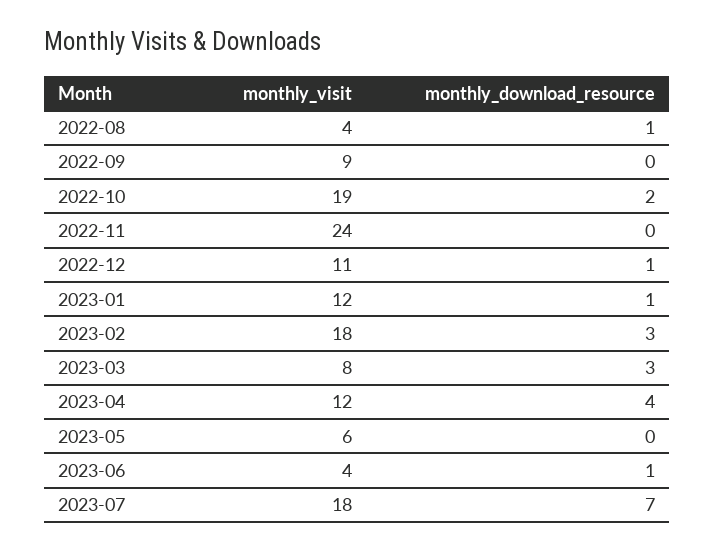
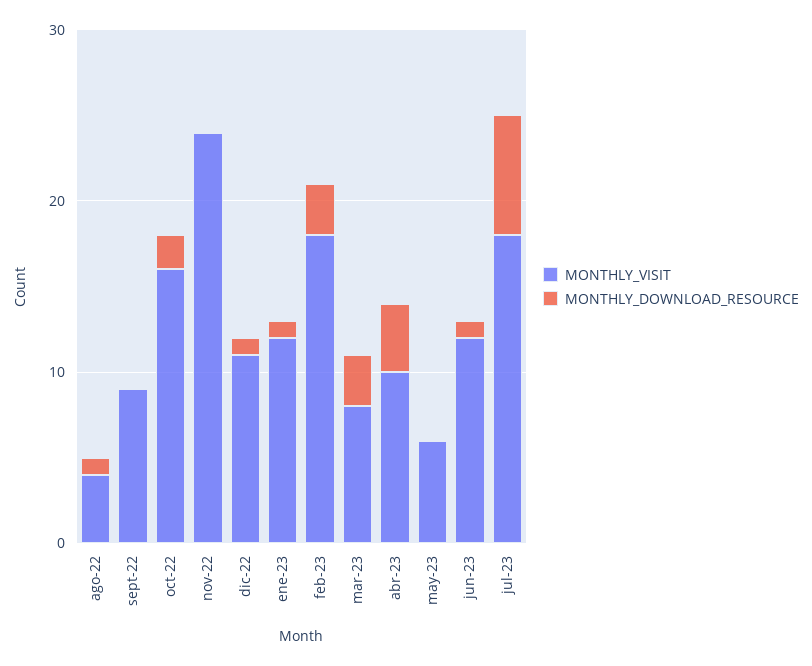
  {
    "monthly_visit": {
      "2022-08": 4,
      "2022-09": 9,
-     "2022-10": 19,
+     "2022-10": 16,
      "2022-11": 24,
      "2022-12": 11,
      "2023-01": 12,
      "2023-02": 18,
      "2023-03": 8,
-     "2023-04": 12,
+     "2023-04": 10,
      "2023-05": 6,
-     "2023-06": 4,
+     "2023-06": 12,
      "2023-07": 18
    },
    "monthly_download_resource": {
      "2022-08": 1,
      "2022-09": 0,
      "2022-10": 2,
      "2022-11": 0,
      "2022-12": 1,
      "2023-01": 1,
      "2023-02": 3,
      "2023-03": 3,
      "2023-04": 4,
      "2023-05": 0,
      "2023-06": 1,
      "2023-07": 7
    }
  }

